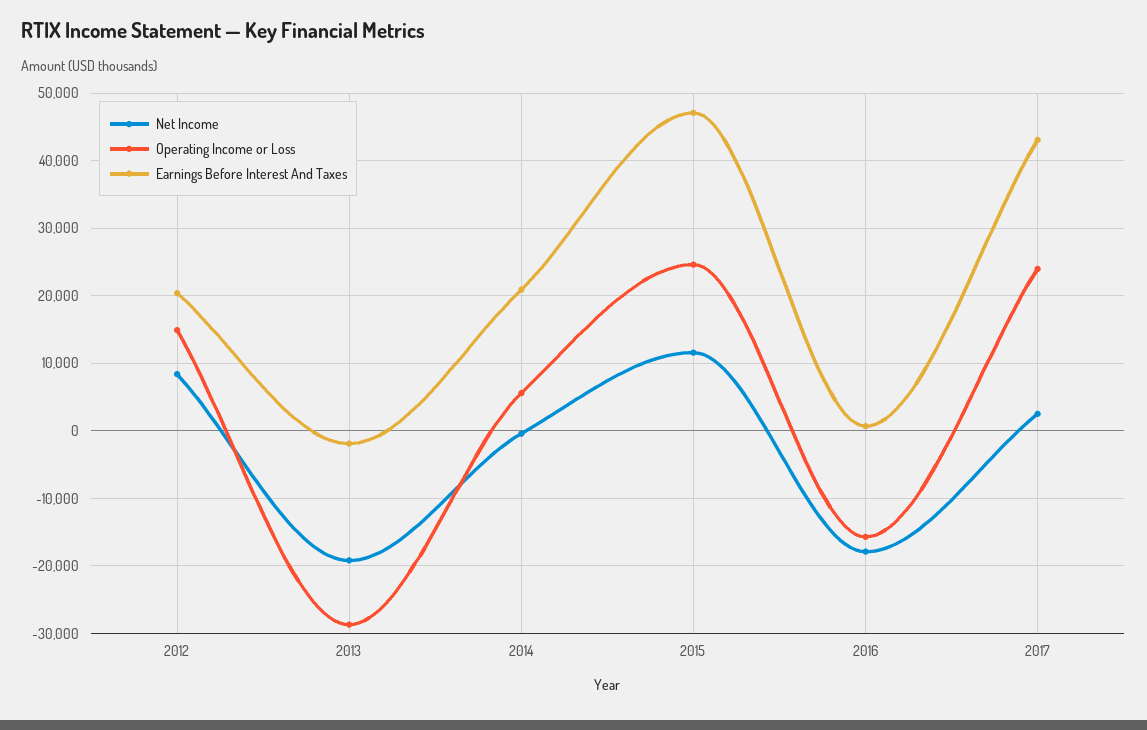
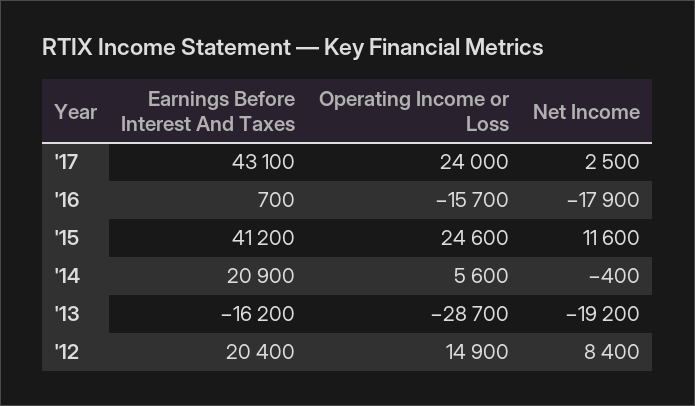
  {
    "Net Income": {
      "2012": 8400,
      "2013": -19200,
      "2014": -400,
      "2015": 11600,
      "2016": -17900,
      "2017": 2500
    },
    "Operating Income or Loss": {
      "2012": 14900,
      "2013": -28700,
      "2014": 5600,
      "2015": 24600,
      "2016": -15700,
      "2017": 24000
    },
    "Earnings Before Interest And Taxes": {
      "2012": 20400,
-     "2013": -2000,
+     "2013": -16200,
      "2014": 20900,
-     "2015": 47000,
+     "2015": 41200,
      "2016": 700,
      "2017": 43100
    }
  }

